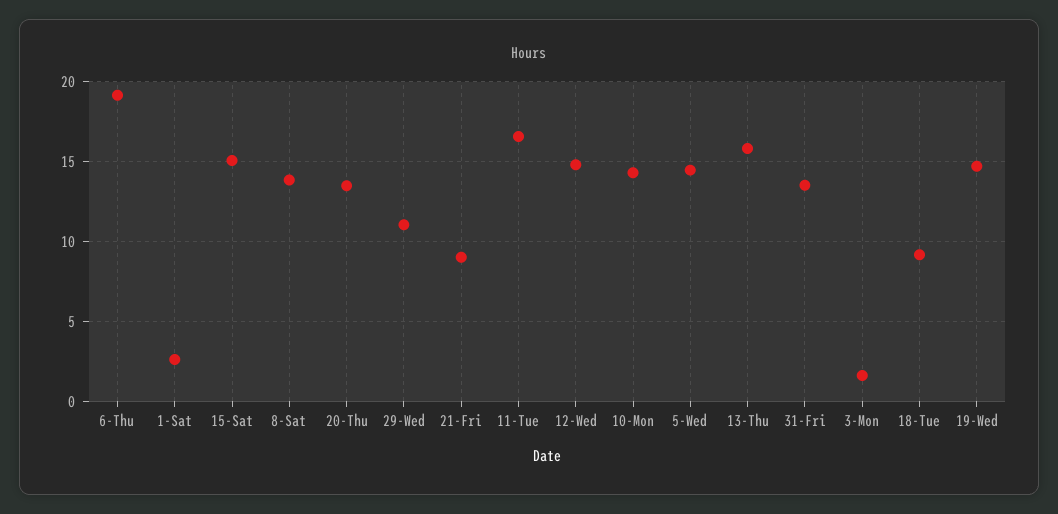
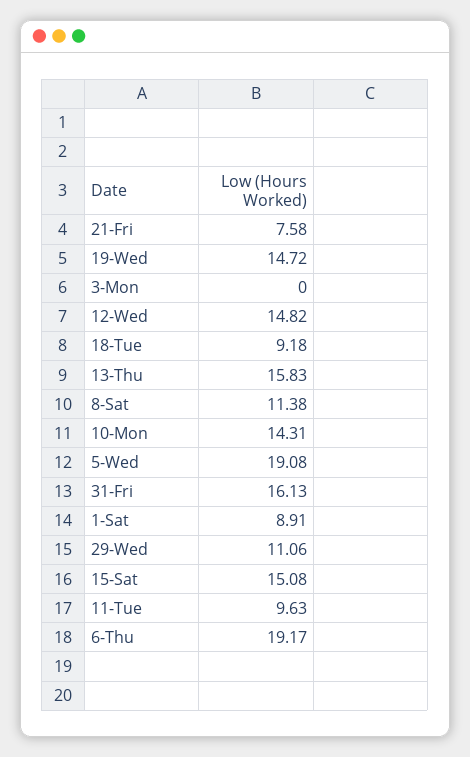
  {
    "6-Thu": 19.17,
-   "1-Sat": 2.5,
+   "1-Sat": 8.91,
    "15-Sat": 15.08,
-   "8-Sat": 14,
+   "8-Sat": 11.38,
-   "20-Thu": 13.5,
    "29-Wed": 11.06,
-   "21-Fri": 9,
+   "21-Fri": 7.58,
-   "11-Tue": 16.5,
+   "11-Tue": 9.63,
    "12-Wed": 14.82,
    "10-Mon": 14.31,
-   "5-Wed": 14.5,
+   "5-Wed": 19.08,
    "13-Thu": 15.83,
-   "31-Fri": 13.5,
+   "31-Fri": 16.13,
-   "3-Mon": 1.5,
+   "3-Mon": 0,
    "18-Tue": 9.18,
    "19-Wed": 14.72
  }

